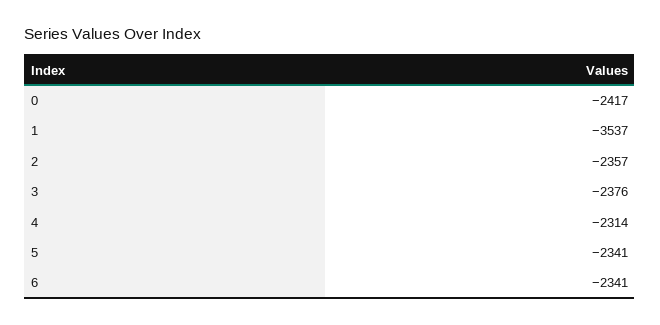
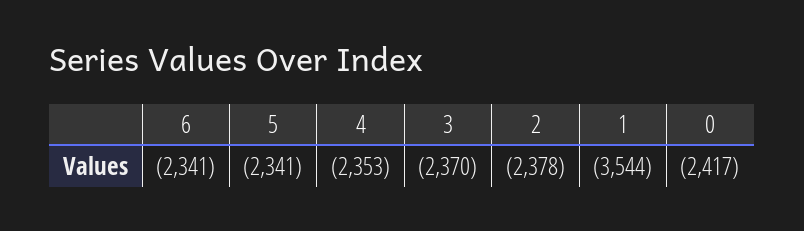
  {
    "0": -2417,
-   "1": -3537,
+   "1": -3544,
-   "2": -2357,
+   "2": -2378,
-   "3": -2376,
+   "3": -2370,
-   "4": -2314,
+   "4": -2353,
    "5": -2341,
    "6": -2341
  }

